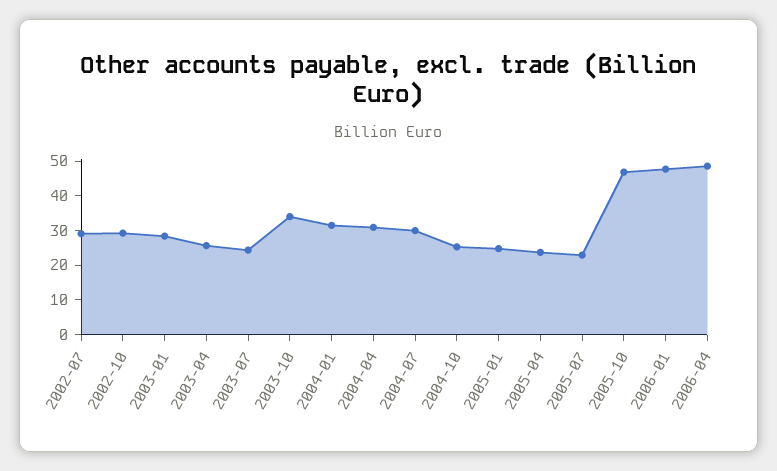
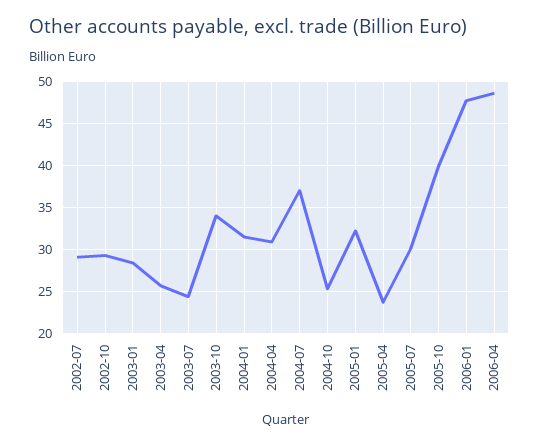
  {
    "2002-07": 29,
    "2002-10": 29,
    "2003-01": 28,
    "2003-04": 26,
    "2003-07": 24,
    "2003-10": 34,
    "2004-01": 32,
    "2004-04": 31,
-   "2004-07": 30,
+   "2004-07": 37,
    "2004-10": 25,
-   "2005-01": 25,
+   "2005-01": 32,
    "2005-04": 24,
-   "2005-07": 22.5,
+   "2005-07": 30,
-   "2005-10": 47.5,
+   "2005-10": 40,
    "2006-01": 48,
    "2006-04": 49
  }

